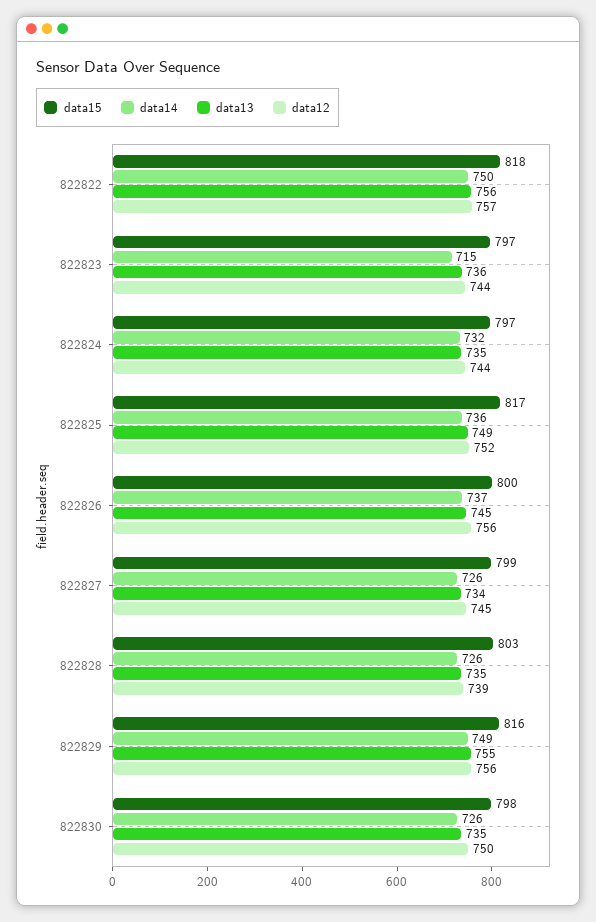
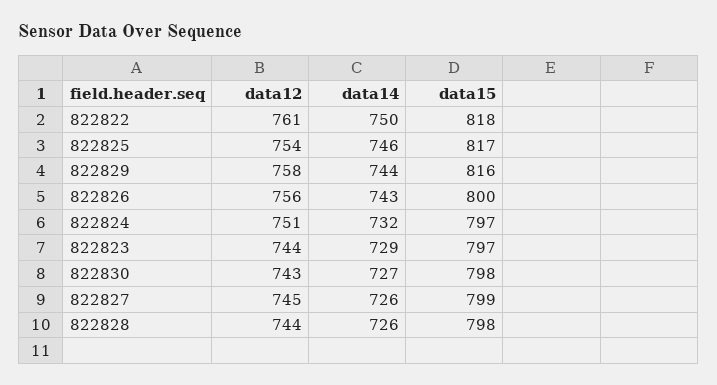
  {
    "data15": {
      "822822": 818,
      "822823": 797,
      "822824": 797,
      "822825": 817,
      "822826": 800,
      "822827": 799,
-     "822828": 803,
+     "822828": 798,
      "822829": 816,
      "822830": 798
    },
    "data14": {
      "822822": 750,
-     "822823": 715,
+     "822823": 729,
      "822824": 732,
-     "822825": 736,
+     "822825": 746,
-     "822826": 737,
+     "822826": 743,
      "822827": 726,
      "822828": 726,
-     "822829": 749,
+     "822829": 744,
-     "822830": 726
+     "822830": 727
    },
-   "data13": {
-     "822822": 756,
-     "822823": 736,
-     "822824": 735,
-     "822825": 749,
-     "822826": 745,
-     "822827": 734,
-     "822828": 735,
-     "822829": 755,
-     "822830": 735
-   },
    "data12": {
-     "822822": 757,
+     "822822": 761,
      "822823": 744,
-     "822824": 744,
+     "822824": 751,
-     "822825": 752,
+     "822825": 754,
      "822826": 756,
      "822827": 745,
-     "822828": 739,
+     "822828": 744,
-     "822829": 756,
+     "822829": 758,
-     "822830": 750
+     "822830": 743
    }
  }

